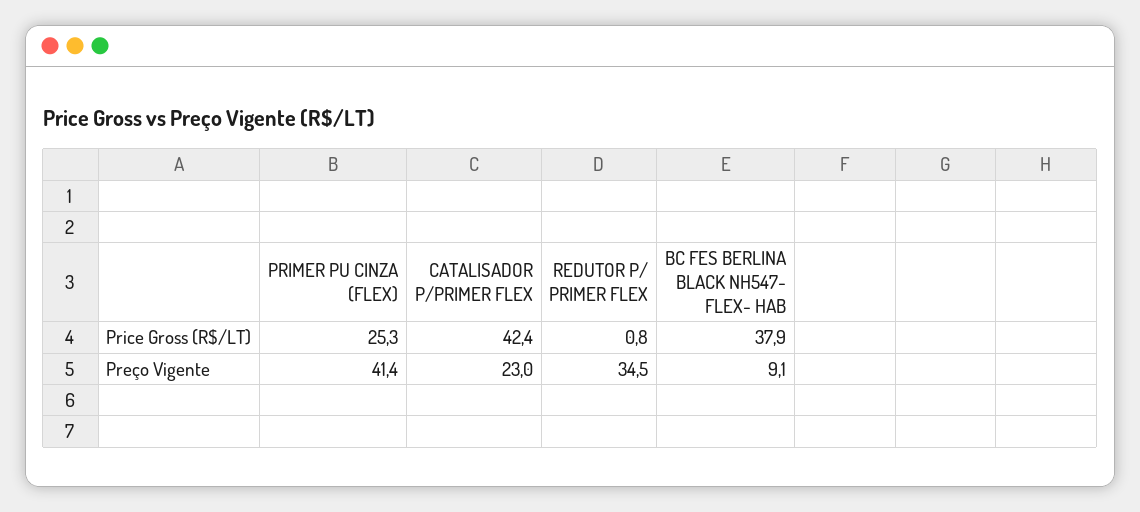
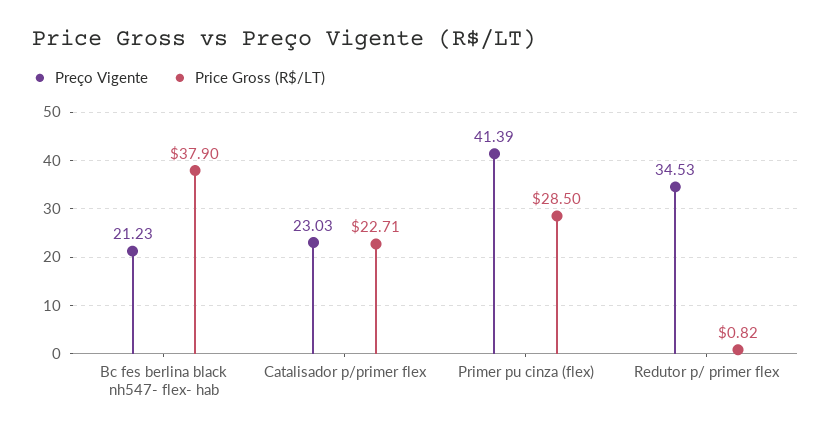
  {
    "Price Gross (R$/LT)": {
-     "PRIMER PU CINZA (FLEX)": 25.3,
+     "PRIMER PU CINZA (FLEX)": 28.5,
-     "CATALISADOR P/PRIMER FLEX": 42.4,
+     "CATALISADOR P/PRIMER FLEX": 22.71,
      "REDUTOR P/ PRIMER FLEX": 0.82,
      "BC FES BERLINA BLACK NH547- FLEX- HAB": 37.9
    },
    "Preço Vigente": {
      "PRIMER PU CINZA (FLEX)": 41.39,
      "CATALISADOR P/PRIMER FLEX": 23.03,
      "REDUTOR P/ PRIMER FLEX": 34.53,
-     "BC FES BERLINA BLACK NH547- FLEX- HAB": 9.1
+     "BC FES BERLINA BLACK NH547- FLEX- HAB": 21.23
    }
  }

